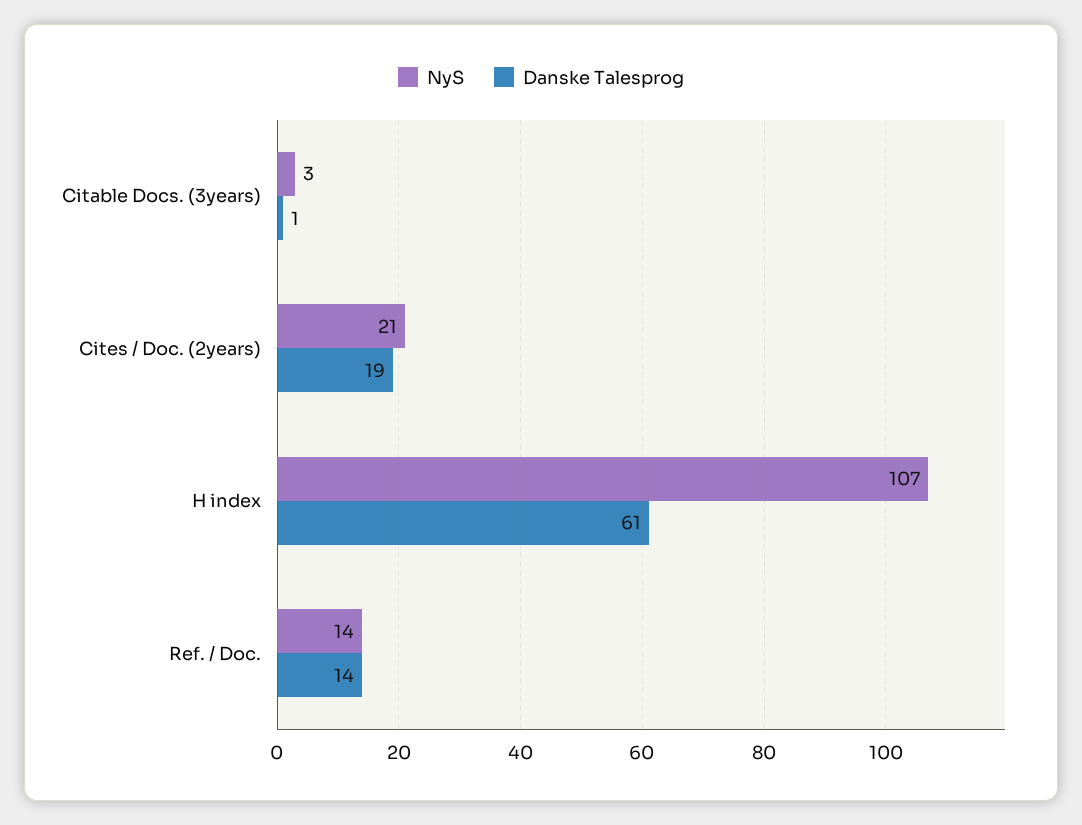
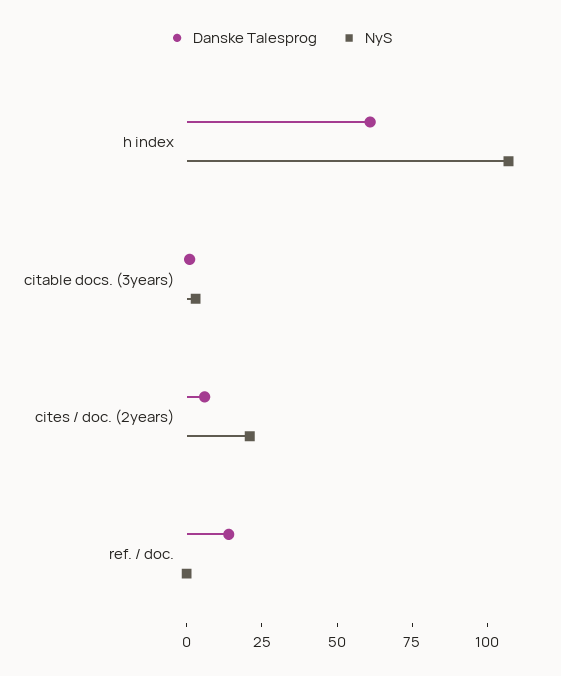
  {
    "NyS": {
      "Citable Docs. (3years)": 3,
      "Cites / Doc. (2years)": 21,
      "H index": 107,
-     "Ref. / Doc.": 14
+     "Ref. / Doc.": 0
    },
    "Danske Talesprog": {
      "Citable Docs. (3years)": 1,
-     "Cites / Doc. (2years)": 19,
+     "Cites / Doc. (2years)": 5,
      "H index": 61,
      "Ref. / Doc.": 14
    }
  }

